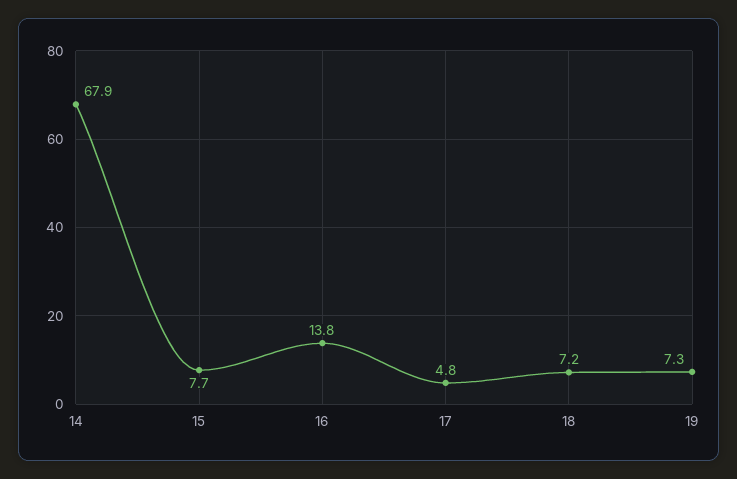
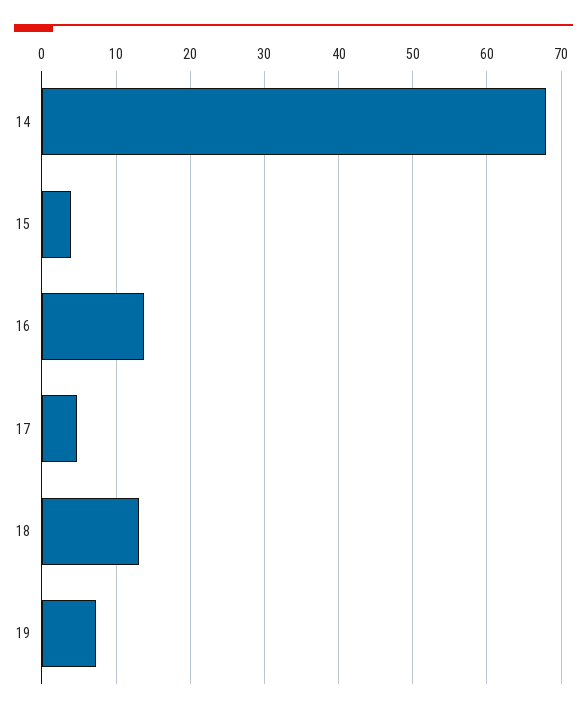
  {
    "14": 67.9,
-   "15": 7.7,
+   "15": 4,
    "16": 13.8,
    "17": 4.8,
-   "18": 7.2,
+   "18": 13,
    "19": 7.3
  }

